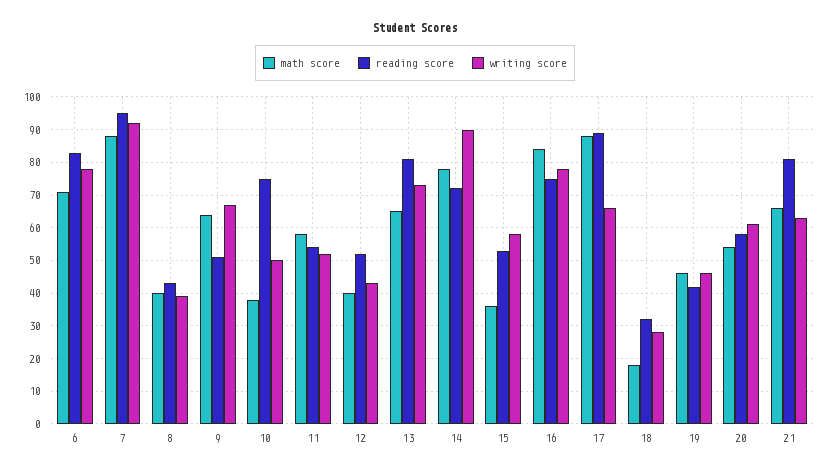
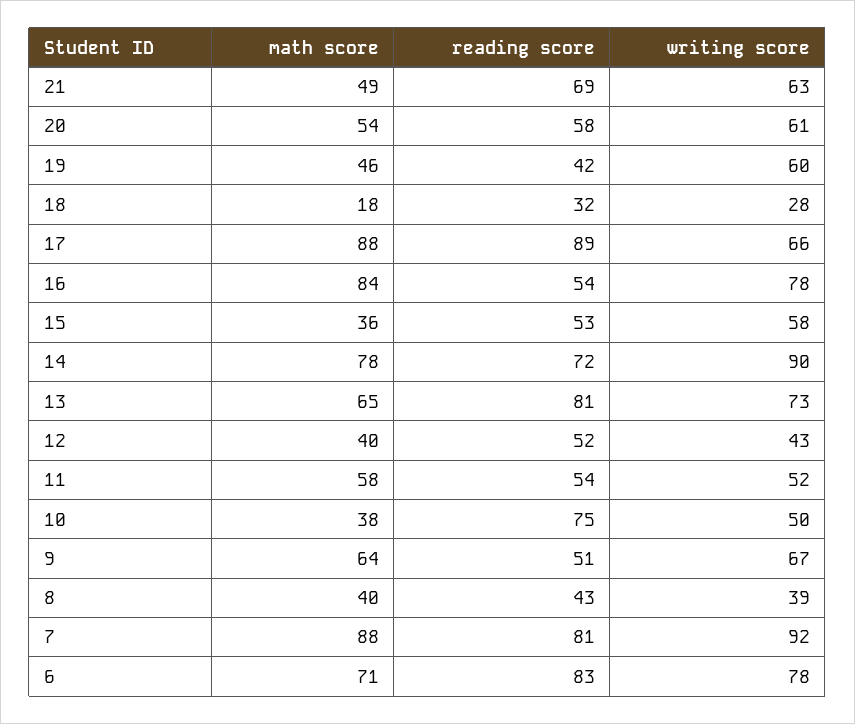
  {
    "math score": {
      "6": 71,
      "7": 88,
      "8": 40,
      "9": 64,
      "10": 38,
      "11": 58,
      "12": 40,
      "13": 65,
      "14": 78,
      "15": 36,
      "16": 84,
      "17": 88,
      "18": 18,
      "19": 46,
      "20": 54,
-     "21": 65
+     "21": 49
    },
    "reading score": {
      "6": 83,
-     "7": 95,
+     "7": 81,
      "8": 43,
      "9": 51,
      "10": 75,
      "11": 54,
      "12": 52,
      "13": 81,
      "14": 72,
      "15": 53,
-     "16": 75,
+     "16": 54,
      "17": 89,
      "18": 32,
      "19": 42,
      "20": 58,
-     "21": 80
+     "21": 69
    },
    "writing score": {
      "6": 78,
      "7": 92,
      "8": 39,
      "9": 67,
      "10": 50,
      "11": 52,
      "12": 43,
      "13": 73,
      "14": 90,
      "15": 58,
      "16": 78,
      "17": 66,
      "18": 28,
-     "19": 45,
+     "19": 60,
      "20": 61,
      "21": 63
    }
  }

